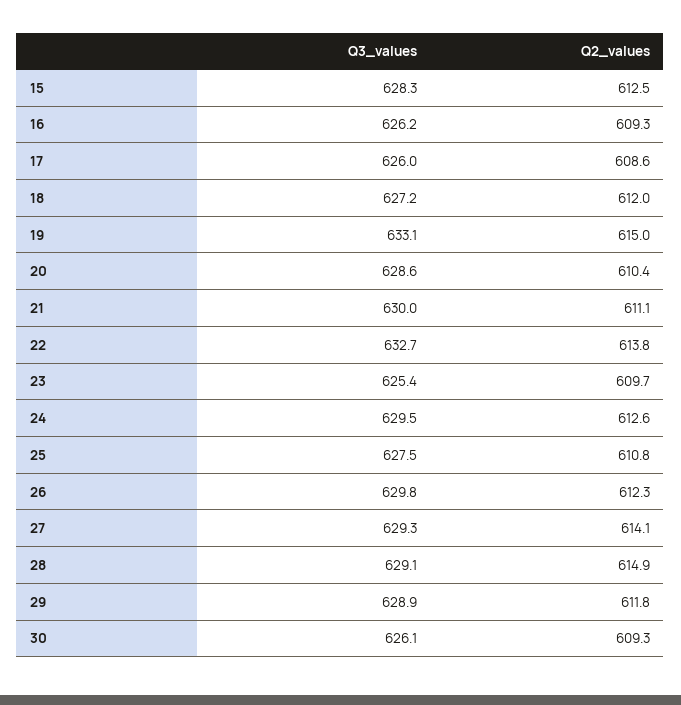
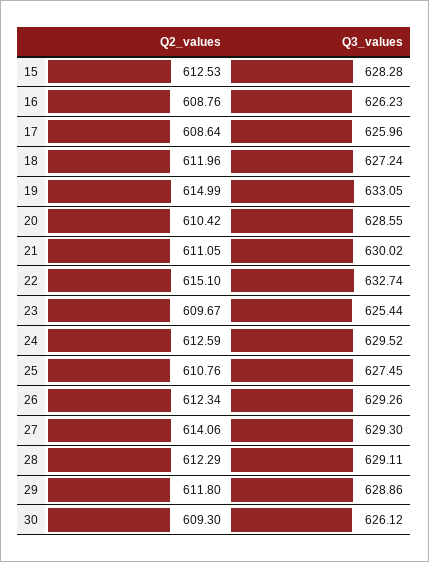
  {
    "Q3_values": {
      "15": 628.28,
      "16": 626.23,
      "17": 625.96,
      "18": 627.24,
      "19": 633.05,
      "20": 628.55,
      "21": 630.02,
      "22": 632.74,
      "23": 625.44,
      "24": 629.52,
      "25": 627.45,
-     "26": 629.8,
+     "26": 629.26,
      "27": 629.3,
      "28": 629.11,
      "29": 628.86,
      "30": 626.12
    },
    "Q2_values": {
      "15": 612.53,
-     "16": 609.3,
+     "16": 608.76,
      "17": 608.64,
      "18": 611.96,
      "19": 614.99,
      "20": 610.42,
      "21": 611.05,
-     "22": 613.8,
+     "22": 615.1,
      "23": 609.67,
      "24": 612.59,
      "25": 610.76,
      "26": 612.34,
      "27": 614.06,
-     "28": 614.9,
+     "28": 612.29,
      "29": 611.8,
      "30": 609.3
    }
  }

